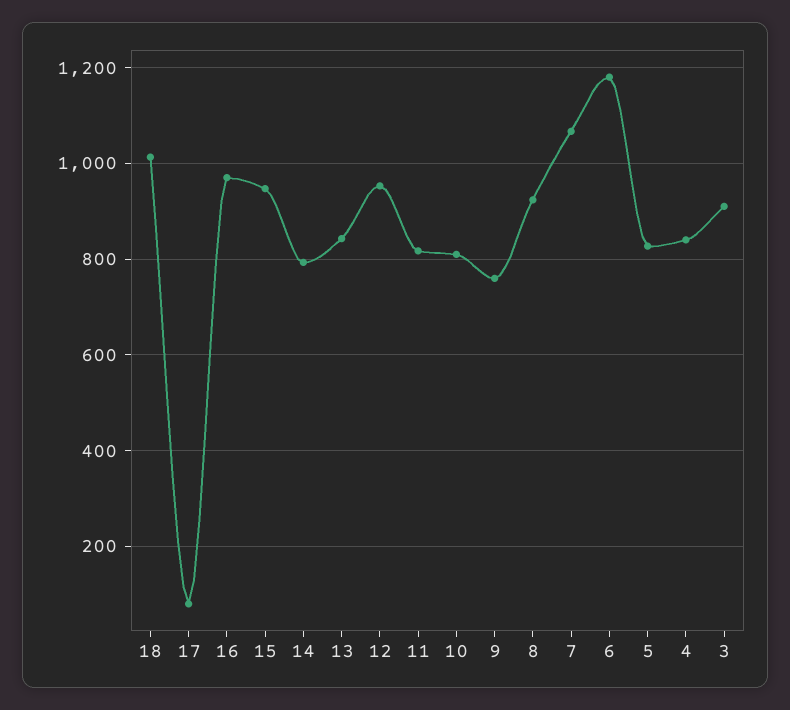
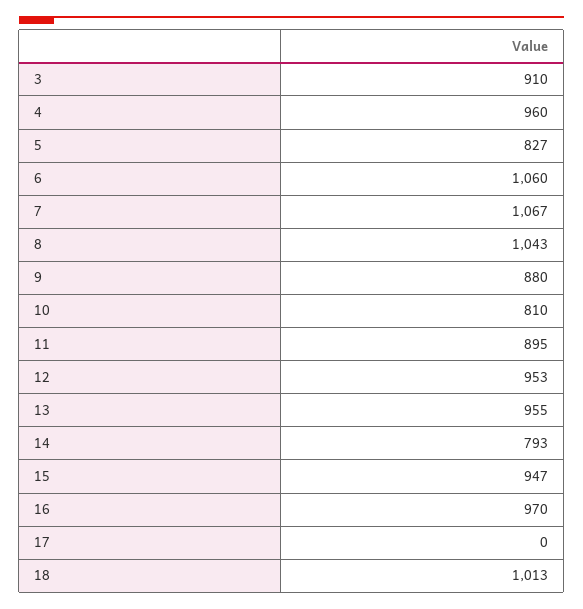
  {
    "18": 1013,
-   "17": 80,
+   "17": 0,
    "16": 970,
    "15": 947,
    "14": 793,
-   "13": 840,
+   "13": 955,
    "12": 953,
-   "11": 820,
+   "11": 895,
    "10": 810,
-   "9": 760,
+   "9": 880,
-   "8": 920,
+   "8": 1043,
    "7": 1067,
-   "6": 1180,
+   "6": 1060,
    "5": 827,
-   "4": 840,
+   "4": 960,
    "3": 910
  }

